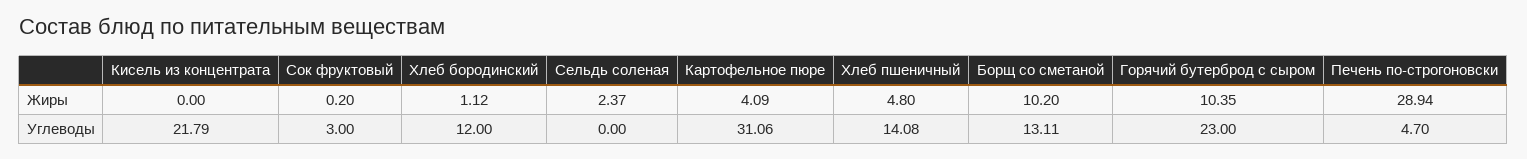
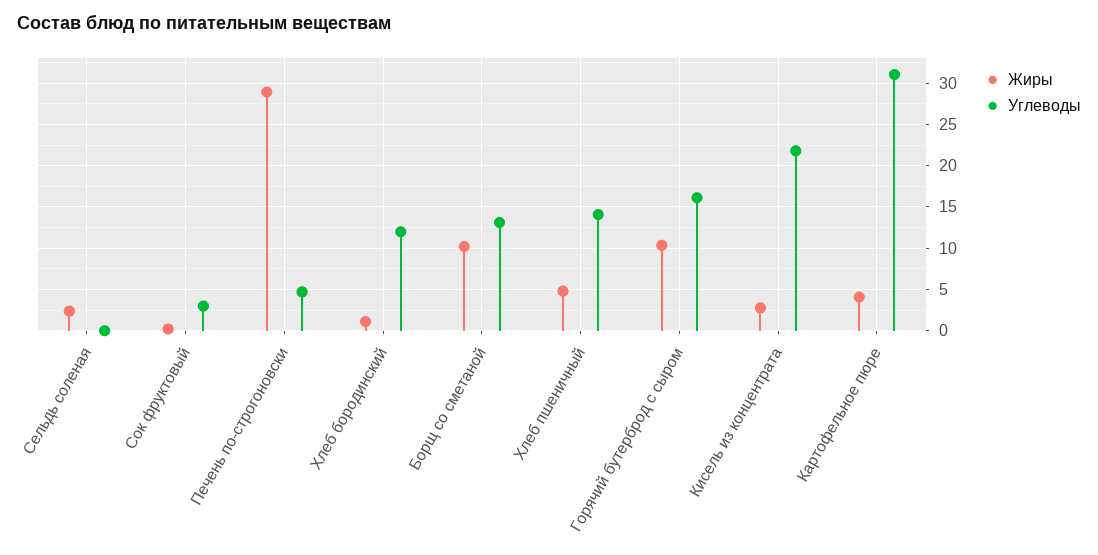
  {
    "Жиры": {
-     "Кисель из концентрата": 0,
+     "Кисель из концентрата": 3,
      "Сок фруктовый": 0.2,
      "Хлеб бородинский": 1.12,
      "Сельдь соленая": 2.37,
      "Картофельное пюре": 4.09,
      "Хлеб пшеничный": 4.8,
      "Борщ со сметаной": 10.2,
      "Горячий бутерброд с сыром": 10.35,
      "Печень по-строгоновски": 28.94
    },
    "Углеводы": {
      "Кисель из концентрата": 21.79,
      "Сок фруктовый": 3,
      "Хлеб бородинский": 12,
      "Сельдь соленая": 0,
      "Картофельное пюре": 31.06,
      "Хлеб пшеничный": 14.08,
      "Борщ со сметаной": 13.11,
-     "Горячий бутерброд с сыром": 23,
+     "Горячий бутерброд с сыром": 16,
      "Печень по-строгоновски": 4.7
    }
  }

